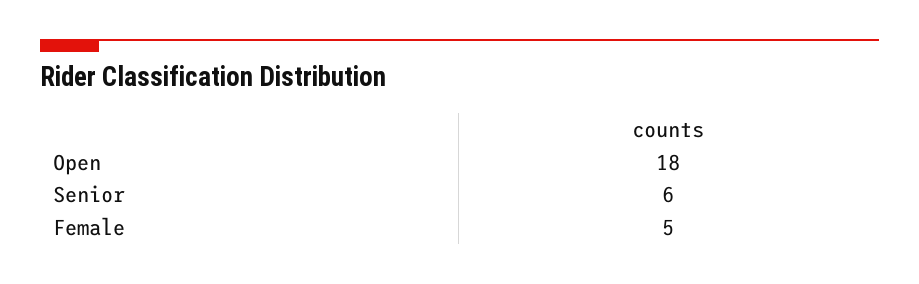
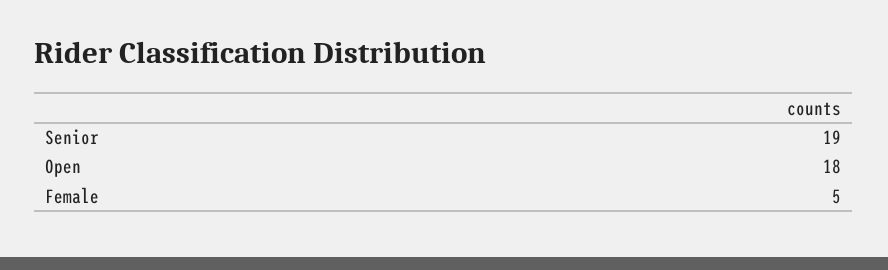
  {
    "Open": 18,
-   "Senior": 6,
+   "Senior": 19,
    "Female": 5
  }

